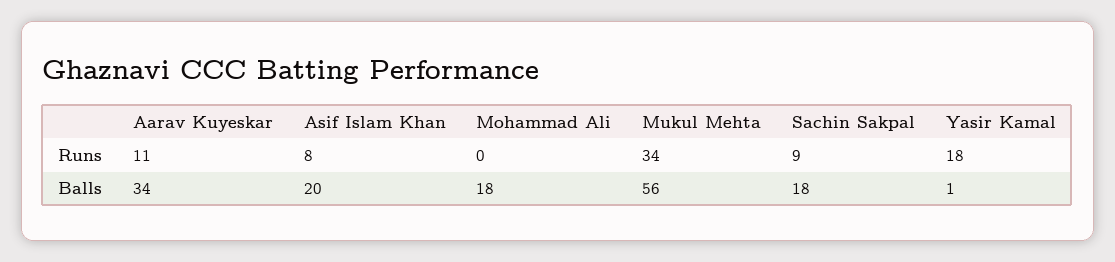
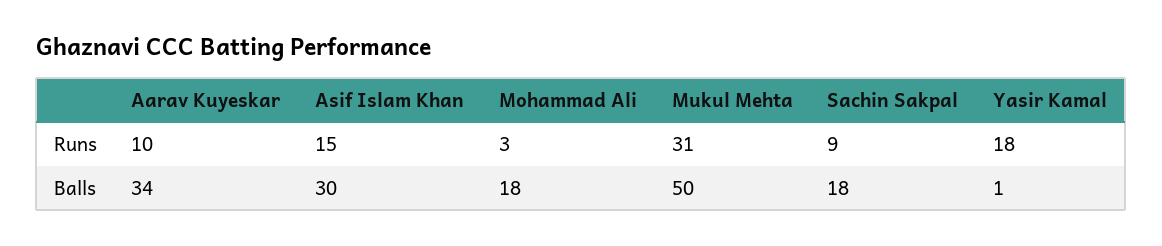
  {
    "Aarav Kuyeskar": {
-     "Runs": 11,
+     "Runs": 10,
      "Balls": 34
    },
    "Asif Islam Khan": {
-     "Runs": 8,
+     "Runs": 15,
-     "Balls": 20
+     "Balls": 30
    },
    "Mohammad Ali": {
-     "Runs": 0,
+     "Runs": 3,
      "Balls": 18
    },
    "Mukul Mehta": {
-     "Runs": 34,
+     "Runs": 31,
-     "Balls": 56
+     "Balls": 50
    },
    "Sachin Sakpal": {
      "Runs": 9,
      "Balls": 18
    },
    "Yasir Kamal": {
      "Runs": 18,
      "Balls": 1
    }
  }

